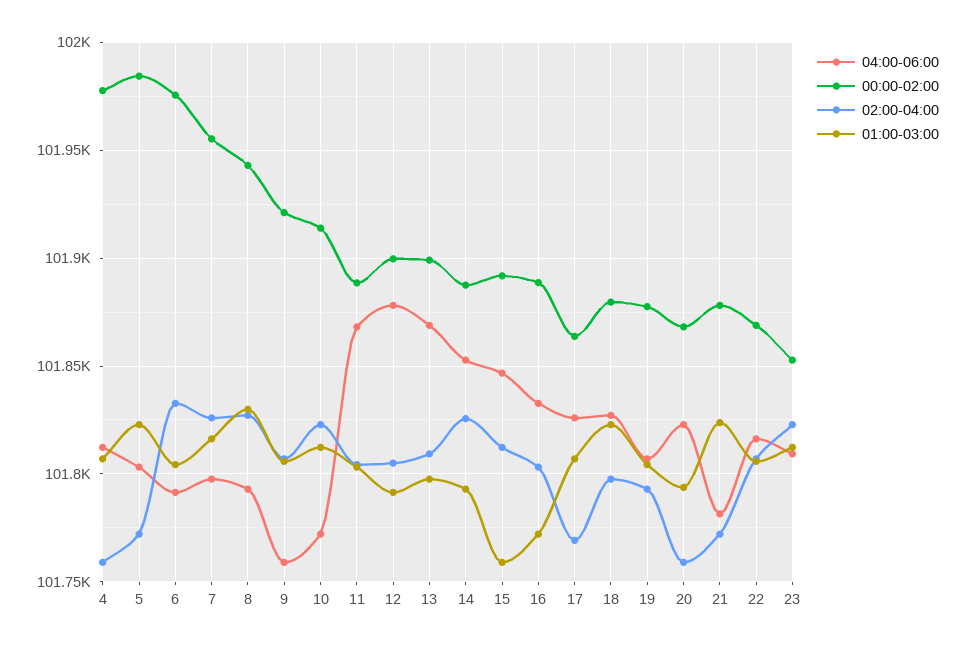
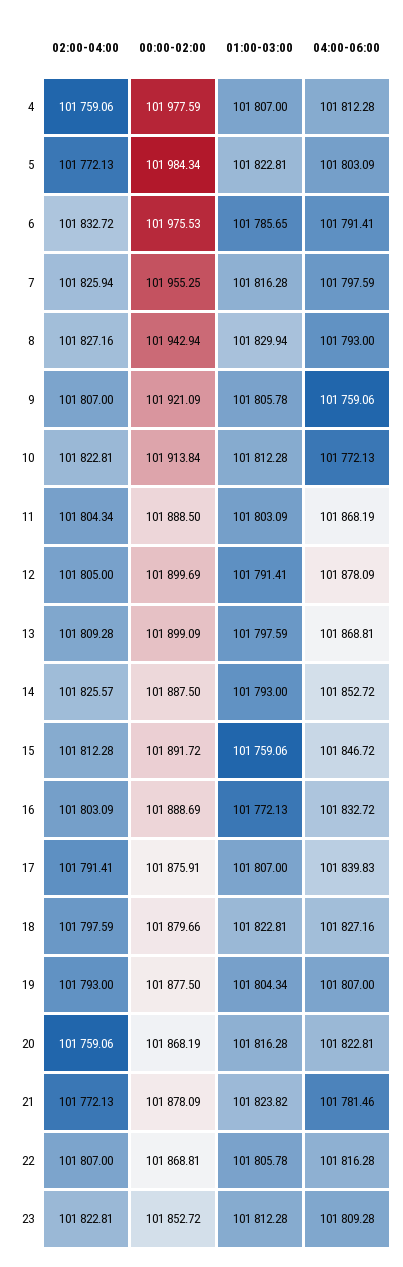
  {
    "04:00-06:00": {
      "4": 101812.28,
      "5": 101803.09,
      "6": 101791.41,
      "7": 101797.59,
      "8": 101793,
      "9": 101759.06,
      "10": 101772.13,
      "11": 101868.19,
      "12": 101878.09,
      "13": 101868.81,
      "14": 101852.72,
      "15": 101846.72,
      "16": 101832.72,
-     "17": 101825,
+     "17": 101839.83,
      "18": 101827.16,
      "19": 101807,
      "20": 101822.81,
      "21": 101781.46,
      "22": 101816.28,
      "23": 101809.28
    },
    "00:00-02:00": {
      "4": 101977.59,
      "5": 101984.34,
      "6": 101975.53,
      "7": 101955.25,
      "8": 101942.94,
      "9": 101921.09,
      "10": 101913.84,
      "11": 101888.5,
      "12": 101899.69,
      "13": 101899.09,
      "14": 101887.5,
      "15": 101891.72,
      "16": 101888.69,
-     "17": 101865,
+     "17": 101875.91,
      "18": 101879.66,
      "19": 101877.5,
      "20": 101868.19,
      "21": 101878.09,
      "22": 101868.81,
      "23": 101852.72
    },
    "02:00-04:00": {
      "4": 101759.06,
      "5": 101772.13,
      "6": 101832.72,
      "7": 101825.94,
      "8": 101827.16,
      "9": 101807,
      "10": 101822.81,
      "11": 101804.34,
      "12": 101805,
      "13": 101809.28,
      "14": 101825.57,
      "15": 101812.28,
      "16": 101803.09,
-     "17": 101770,
+     "17": 101791.41,
      "18": 101797.59,
      "19": 101793,
      "20": 101759.06,
      "21": 101772.13,
      "22": 101807,
      "23": 101822.81
    },
    "01:00-03:00": {
      "4": 101807,
      "5": 101822.81,
-     "6": 101805,
+     "6": 101785.65,
      "7": 101816.28,
      "8": 101829.94,
      "9": 101805.78,
      "10": 101812.28,
      "11": 101803.09,
      "12": 101791.41,
      "13": 101797.59,
      "14": 101793,
      "15": 101759.06,
      "16": 101772.13,
      "17": 101807,
      "18": 101822.81,
      "19": 101804.34,
-     "20": 101795,
+     "20": 101816.28,
      "21": 101823.82,
      "22": 101805.78,
      "23": 101812.28
    }
  }

